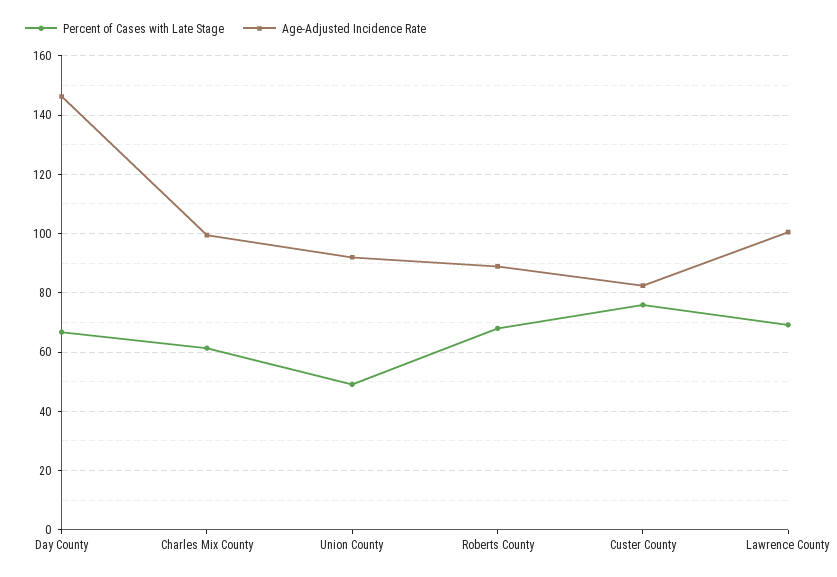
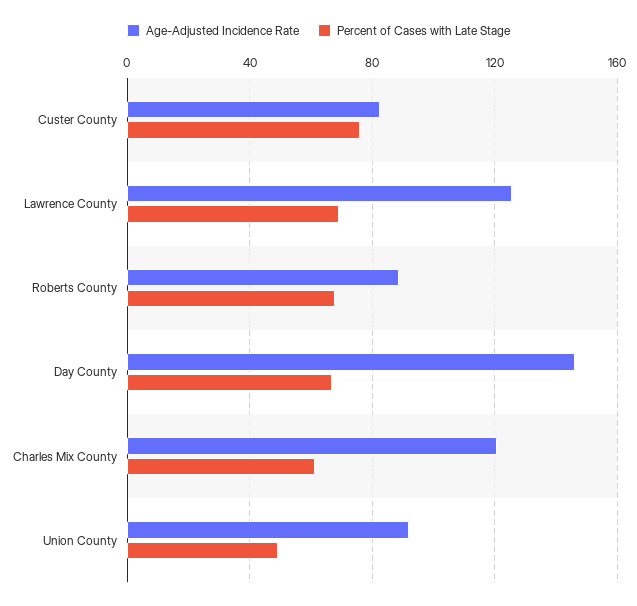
  {
    "Percent of Cases with Late Stage": {
      "Day County": 67.5,
      "Charles Mix County": 62.5,
      "Union County": 50,
      "Roberts County": 67.5,
      "Custer County": 75,
      "Lawrence County": 70
    },
    "Age-Adjusted Incidence Rate": {
      "Day County": 147.5,
-     "Charles Mix County": 100,
+     "Charles Mix County": 120,
      "Union County": 92.5,
      "Roberts County": 90,
      "Custer County": 82.5,
-     "Lawrence County": 100
+     "Lawrence County": 125
    }
  }

